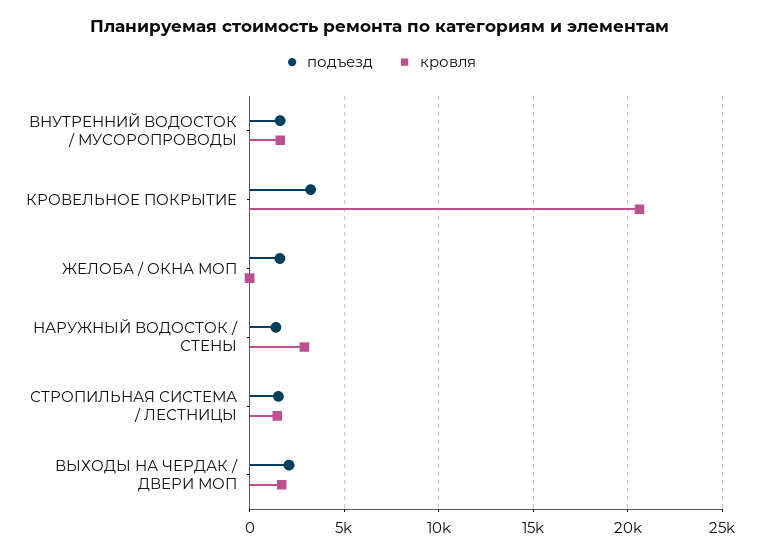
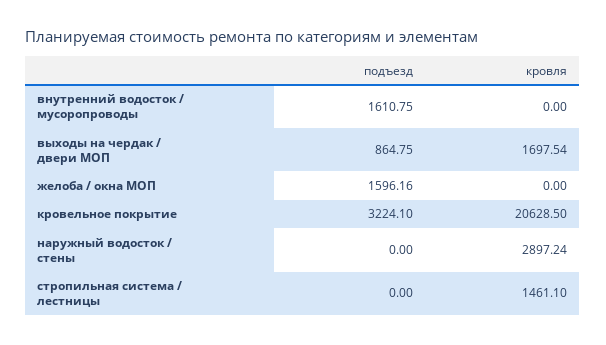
  {
    "подъезд": {
      "ВНУТРЕННИЙ ВОДОСТОК / МУСОРОПРОВОДЫ": 1610.75,
      "КРОВЕЛЬНОЕ ПОКРЫТИЕ": 3224.1,
      "ЖЕЛОБА / ОКНА МОП": 1596.16,
-     "НАРУЖНЫЙ ВОДОСТОК / СТЕНЫ": 1500,
+     "НАРУЖНЫЙ ВОДОСТОК / СТЕНЫ": 0,
-     "СТРОПИЛЬНАЯ СИСТЕМА / ЛЕСТНИЦЫ": 1500,
+     "СТРОПИЛЬНАЯ СИСТЕМА / ЛЕСТНИЦЫ": 0,
-     "ВЫХОДЫ НА ЧЕРДАК / ДВЕРИ МОП": 2000
+     "ВЫХОДЫ НА ЧЕРДАК / ДВЕРИ МОП": 864.75
    },
    "кровля": {
-     "ВНУТРЕННИЙ ВОДОСТОК / МУСОРОПРОВОДЫ": 1500,
+     "ВНУТРЕННИЙ ВОДОСТОК / МУСОРОПРОВОДЫ": 0,
      "КРОВЕЛЬНОЕ ПОКРЫТИЕ": 20628.5,
      "ЖЕЛОБА / ОКНА МОП": 0,
      "НАРУЖНЫЙ ВОДОСТОК / СТЕНЫ": 2897.24,
      "СТРОПИЛЬНАЯ СИСТЕМА / ЛЕСТНИЦЫ": 1461.1,
      "ВЫХОДЫ НА ЧЕРДАК / ДВЕРИ МОП": 1697.54
    }
  }

